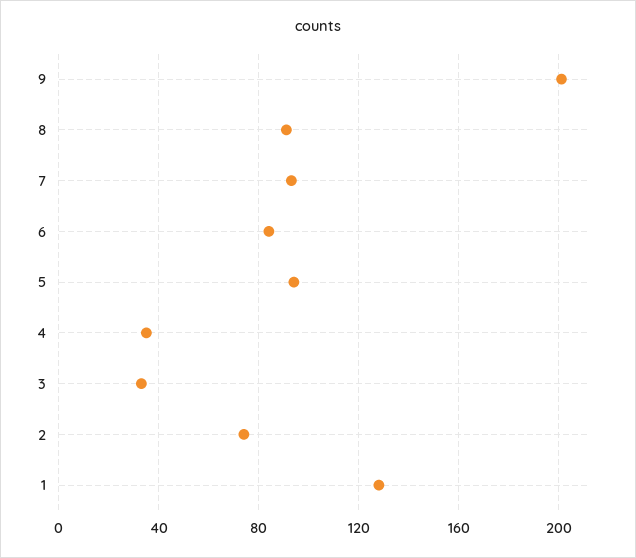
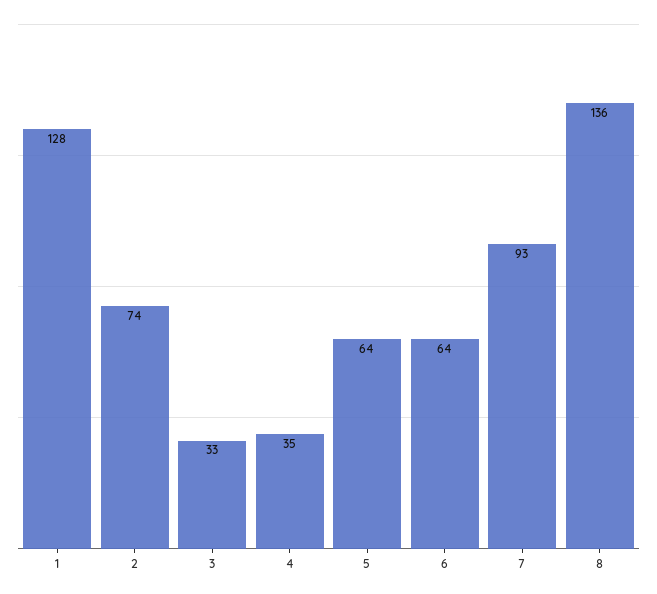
  {
-   "9": 200,
-   "8": 90,
+   "8": 136,
    "7": 93,
-   "6": 85,
+   "6": 64,
-   "5": 95,
+   "5": 64,
    "4": 35,
    "3": 33,
    "2": 74,
    "1": 128
  }

